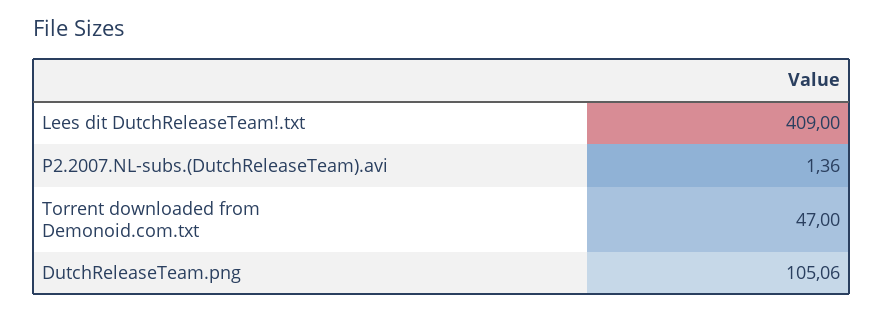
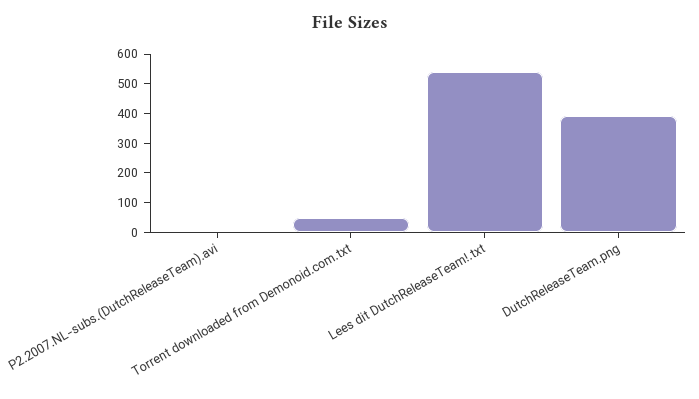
  {
-   "Lees dit DutchReleaseTeam!.txt": 409,
+   "Lees dit DutchReleaseTeam!.txt": 550,
    "P2.2007.NL-subs.(DutchReleaseTeam).avi": 1.36,
    "Torrent downloaded from Demonoid.com.txt": 47,
-   "DutchReleaseTeam.png": 105.06
+   "DutchReleaseTeam.png": 400
  }

